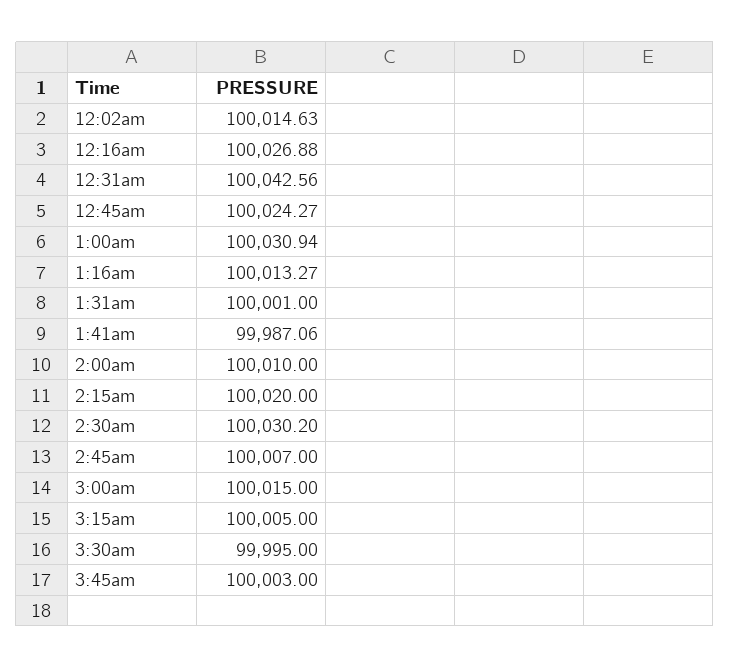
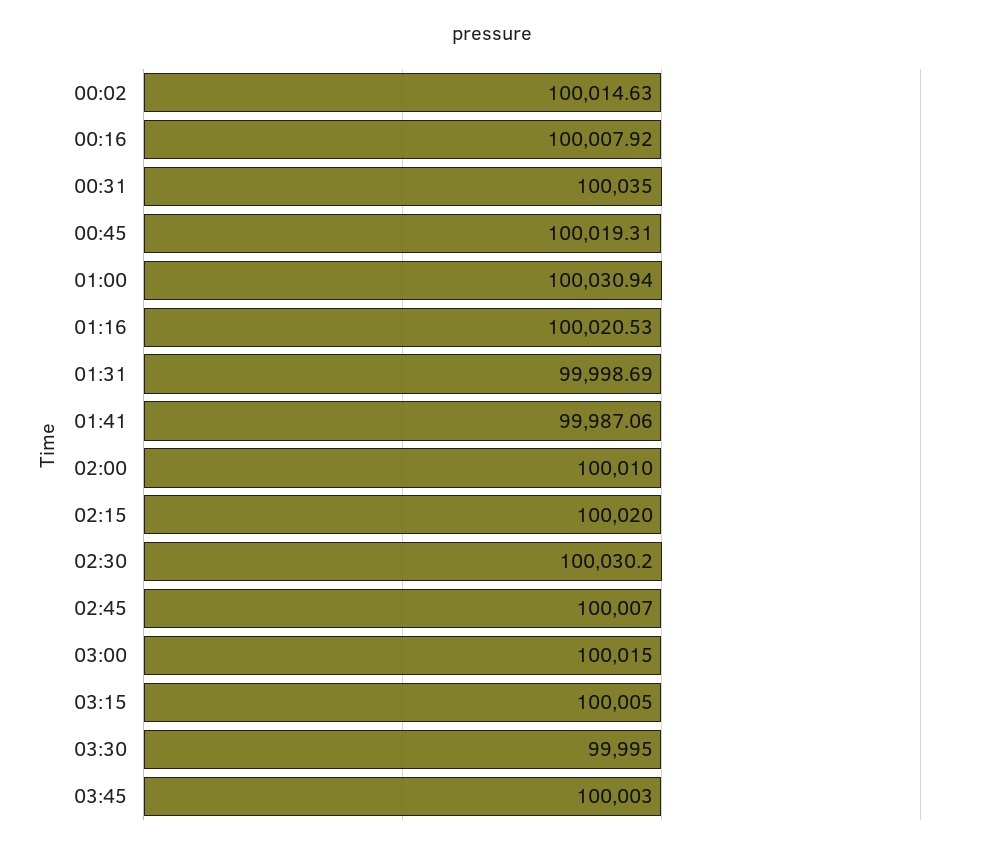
  {
    "12:02am": 100014.63,
-   "12:16am": 100026.88,
+   "12:16am": 100007.92,
-   "12:31am": 100042.56,
+   "12:31am": 100035,
-   "12:45am": 100024.27,
+   "12:45am": 100019.31,
    "1:00am": 100030.94,
-   "1:16am": 100013.27,
+   "1:16am": 100020.53,
-   "1:31am": 100001,
+   "1:31am": 99998.69,
    "1:41am": 99987.06,
    "2:00am": 100010,
    "2:15am": 100020,
    "2:30am": 100030.2,
    "2:45am": 100007,
    "3:00am": 100015,
    "3:15am": 100005,
    "3:30am": 99995,
    "3:45am": 100003
  }

